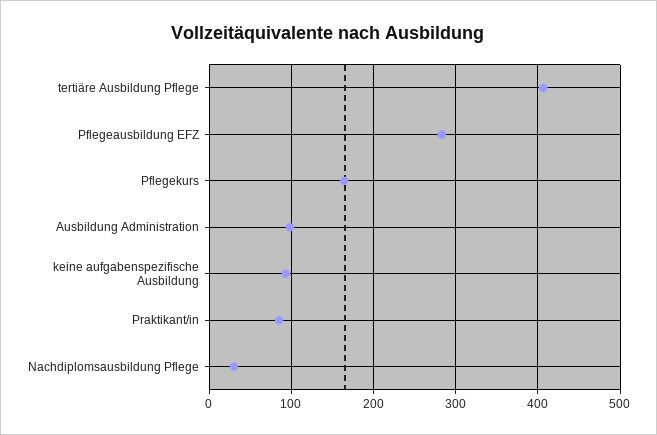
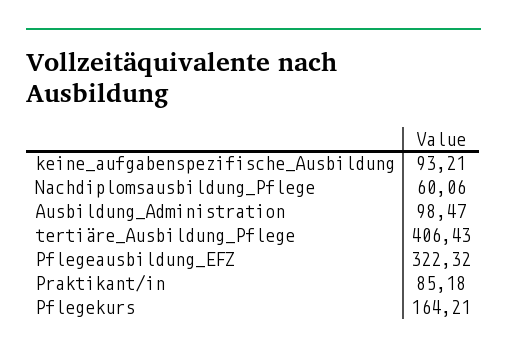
  {
    "tertiäre Ausbildung Pflege": 406.43,
-   "Pflegeausbildung EFZ": 280,
+   "Pflegeausbildung EFZ": 322.32,
    "Pflegekurs": 164.21,
    "Ausbildung Administration": 98.47,
    "keine aufgabenspezifische Ausbildung": 93.21,
    "Praktikant/in": 85.18,
-   "Nachdiplomsausbildung Pflege": 30
+   "Nachdiplomsausbildung Pflege": 60.06
  }

